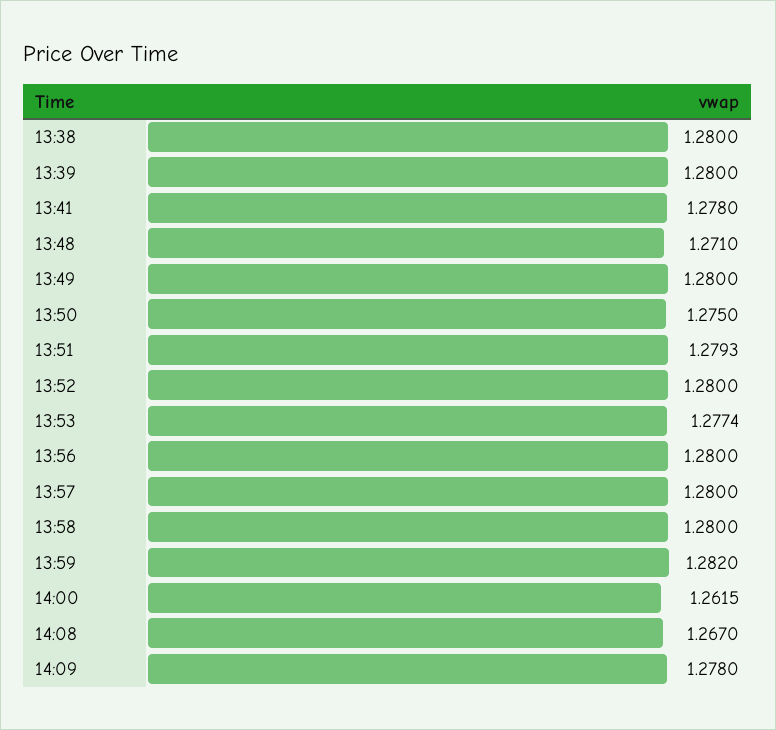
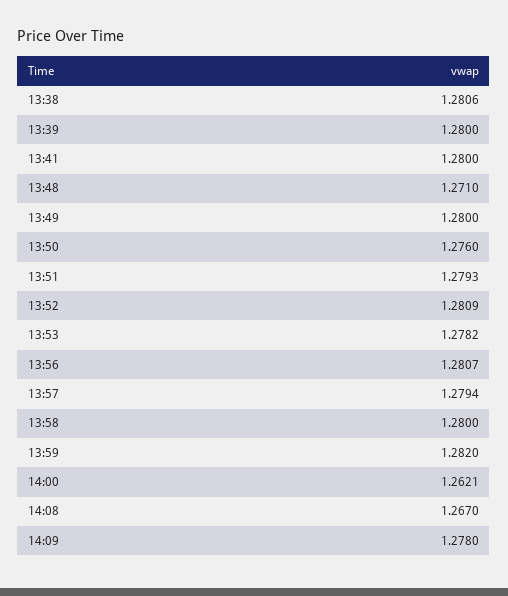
  {
-   "13:38": 1.28,
+   "13:38": 1.2806,
    "13:39": 1.28,
-   "13:41": 1.278,
+   "13:41": 1.28,
    "13:48": 1.271,
    "13:49": 1.28,
-   "13:50": 1.275,
+   "13:50": 1.276,
    "13:51": 1.2793,
-   "13:52": 1.28,
+   "13:52": 1.2809,
-   "13:53": 1.2774,
+   "13:53": 1.2782,
-   "13:56": 1.28,
+   "13:56": 1.2807,
-   "13:57": 1.28,
+   "13:57": 1.2794,
    "13:58": 1.28,
    "13:59": 1.282,
-   "14:00": 1.2615,
+   "14:00": 1.2621,
    "14:08": 1.267,
    "14:09": 1.278
  }

